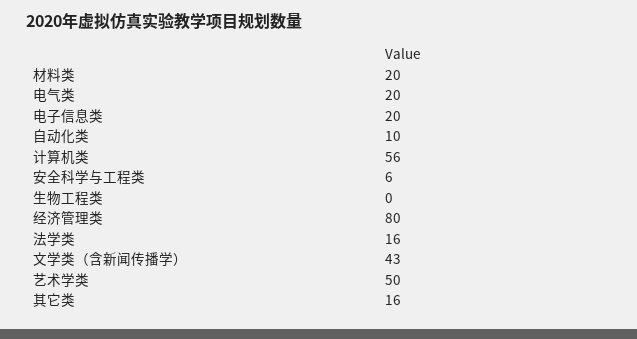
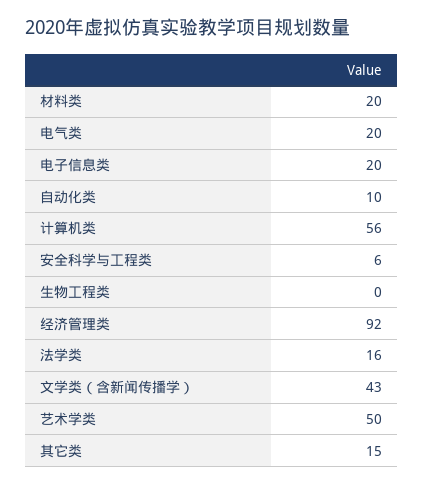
  {
    "材料类": 20,
    "电气类": 20,
    "电子信息类": 20,
    "自动化类": 10,
    "计算机类": 56,
    "安全科学与工程类": 6,
    "生物工程类": 0,
-   "经济管理类": 80,
+   "经济管理类": 92,
    "法学类": 16,
    "文学类（含新闻传播学）": 43,
    "艺术学类": 50,
-   "其它类": 16
+   "其它类": 15
  }

